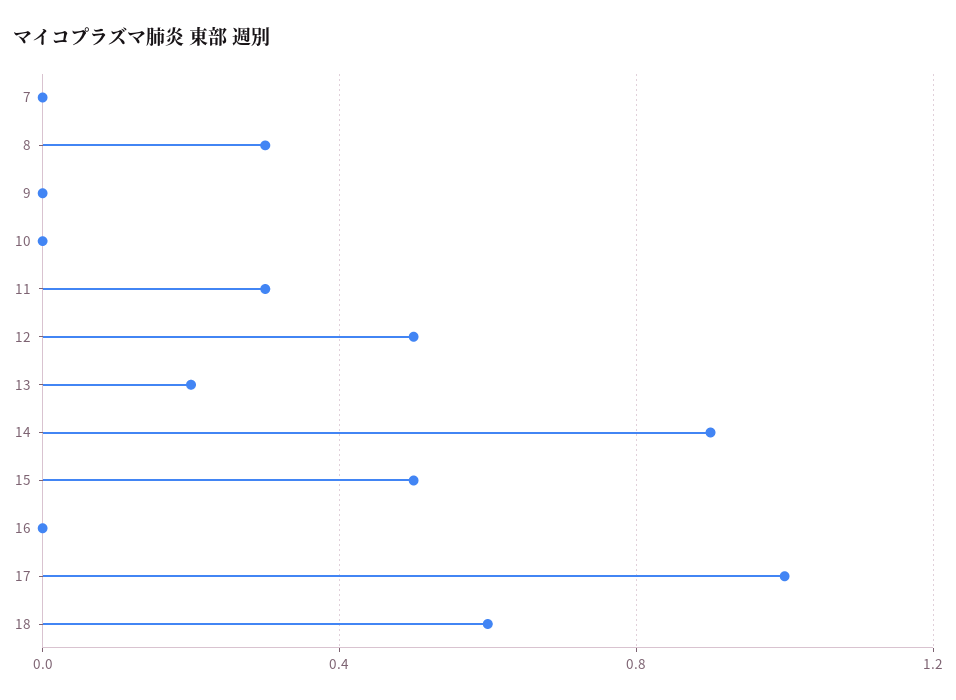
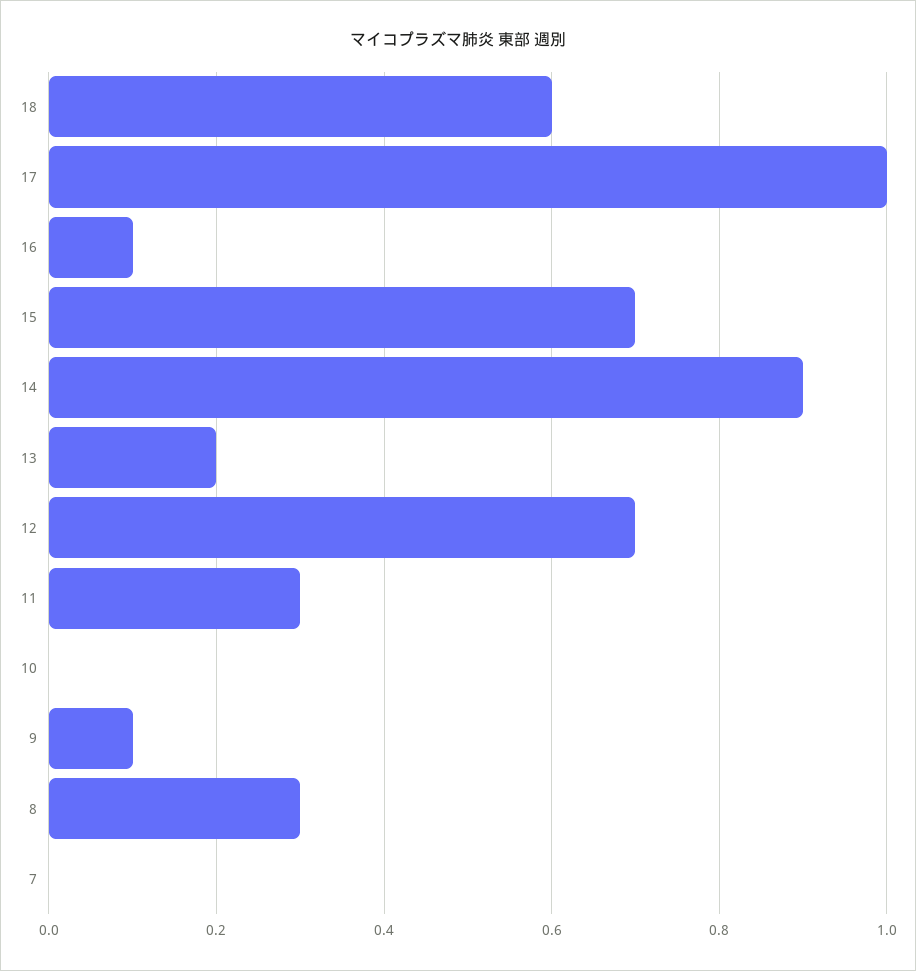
  {
    "7": 0,
    "8": 0.3,
-   "9": 0,
+   "9": 0.1,
    "10": 0,
    "11": 0.3,
-   "12": 0.5,
+   "12": 0.7,
    "13": 0.2,
    "14": 0.9,
-   "15": 0.5,
+   "15": 0.7,
-   "16": 0,
+   "16": 0.1,
    "17": 1,
    "18": 0.6
  }

